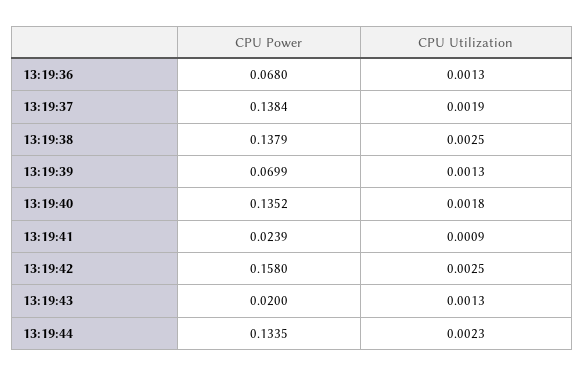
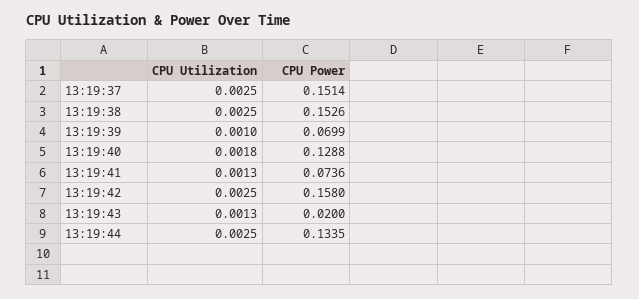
  {
    "CPU Power": {
-     "13:19:36": 0.068,
-     "13:19:37": 0.1384,
+     "13:19:37": 0.1514,
-     "13:19:38": 0.1379,
+     "13:19:38": 0.1526,
      "13:19:39": 0.0699,
-     "13:19:40": 0.1352,
+     "13:19:40": 0.1288,
-     "13:19:41": 0.0239,
+     "13:19:41": 0.0736,
      "13:19:42": 0.158,
      "13:19:43": 0.02,
      "13:19:44": 0.1335
    },
    "CPU Utilization": {
-     "13:19:36": 0.0013,
-     "13:19:37": 0.0019,
+     "13:19:37": 0.0025,
      "13:19:38": 0.0025,
-     "13:19:39": 0.0013,
+     "13:19:39": 0.001,
      "13:19:40": 0.0018,
-     "13:19:41": 0.0009,
+     "13:19:41": 0.0013,
      "13:19:42": 0.0025,
      "13:19:43": 0.0013,
-     "13:19:44": 0.0023
+     "13:19:44": 0.0025
    }
  }

